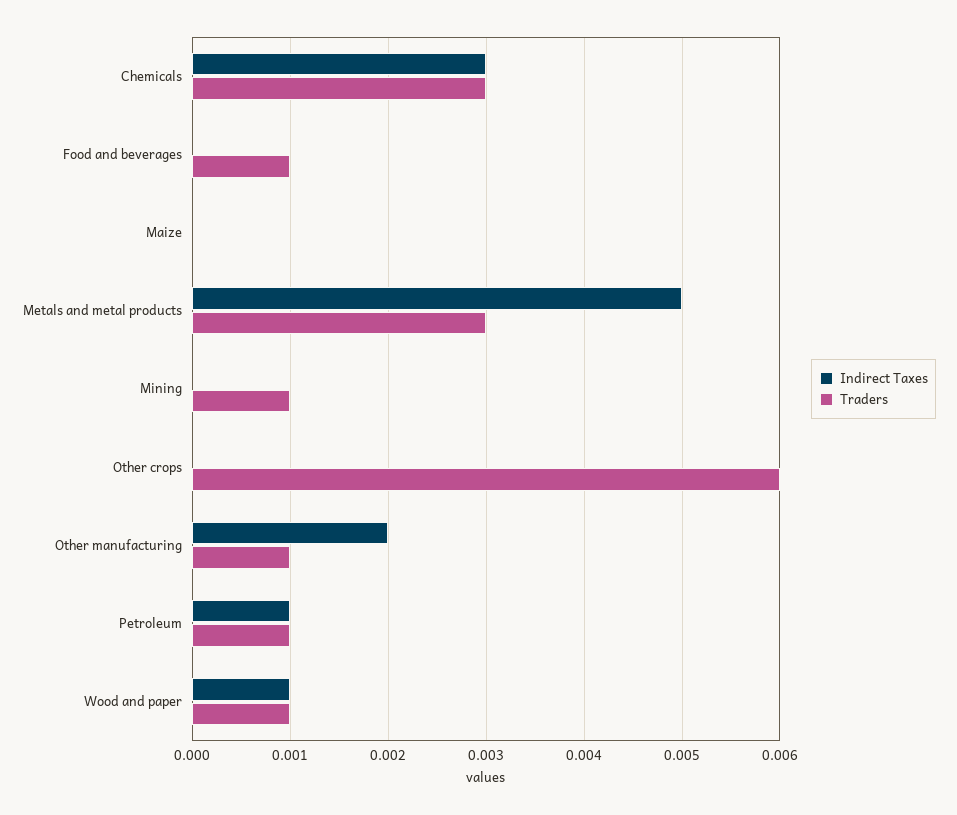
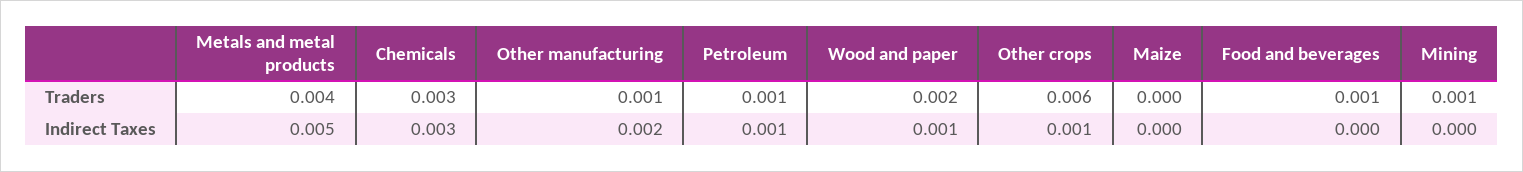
  {
    "Indirect Taxes": {
      "Chemicals": 0.003,
      "Food and beverages": 0,
      "Maize": 0,
      "Metals and metal products": 0.005,
      "Mining": 0,
-     "Other crops": 0,
+     "Other crops": 0.001,
      "Other manufacturing": 0.002,
      "Petroleum": 0.001,
      "Wood and paper": 0.001
    },
    "Traders": {
      "Chemicals": 0.003,
      "Food and beverages": 0.001,
      "Maize": 0,
-     "Metals and metal products": 0.003,
+     "Metals and metal products": 0.004,
      "Mining": 0.001,
      "Other crops": 0.006,
      "Other manufacturing": 0.001,
      "Petroleum": 0.001,
-     "Wood and paper": 0.001
+     "Wood and paper": 0.002
    }
  }

